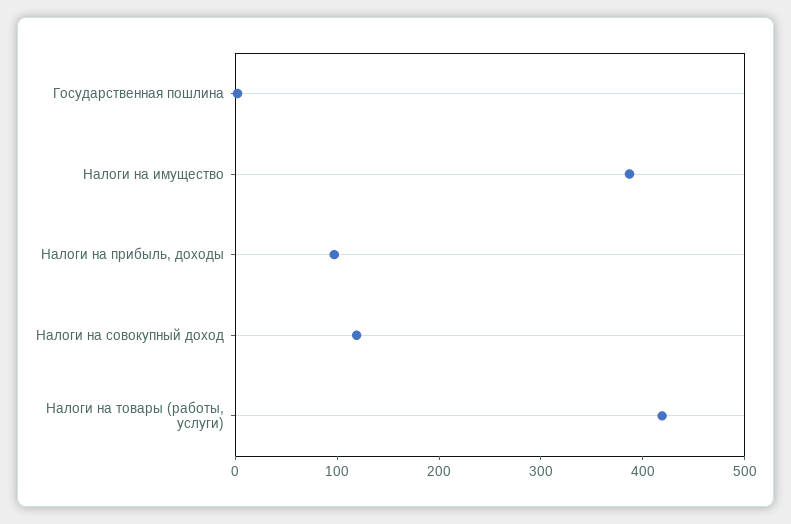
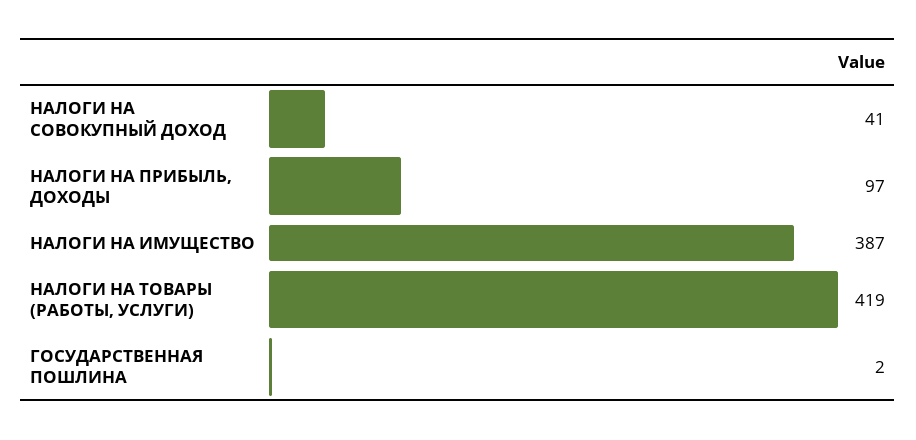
  {
    "Государственная пошлина": 2,
    "Налоги на имущество": 387,
    "Налоги на прибыль, доходы": 97,
-   "Налоги на совокупный доход": 120,
+   "Налоги на совокупный доход": 41,
    "Налоги на товары (работы, услуги)": 419
  }

